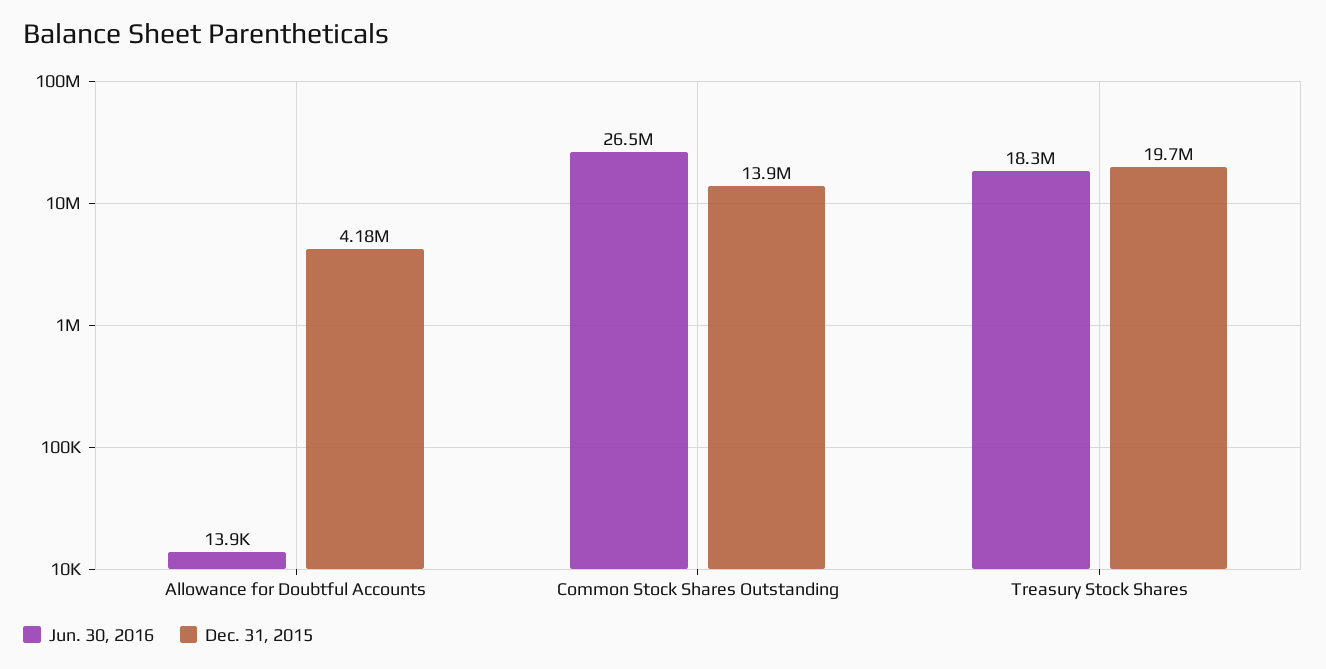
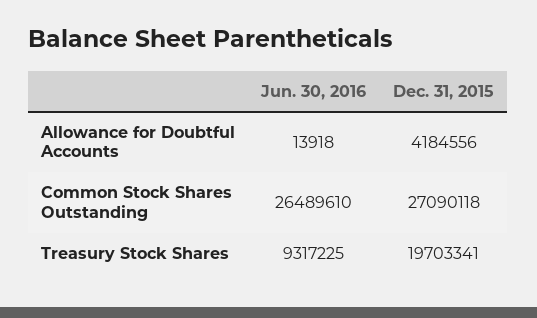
  {
    "Jun. 30, 2016": {
      "Allowance for Doubtful Accounts": 13918,
      "Common Stock Shares Outstanding": 26489610,
-     "Treasury Stock Shares": 18300000
+     "Treasury Stock Shares": 9317225
    },
    "Dec. 31, 2015": {
      "Allowance for Doubtful Accounts": 4184556,
-     "Common Stock Shares Outstanding": 13900000,
+     "Common Stock Shares Outstanding": 27090118,
      "Treasury Stock Shares": 19703341
    }
  }

